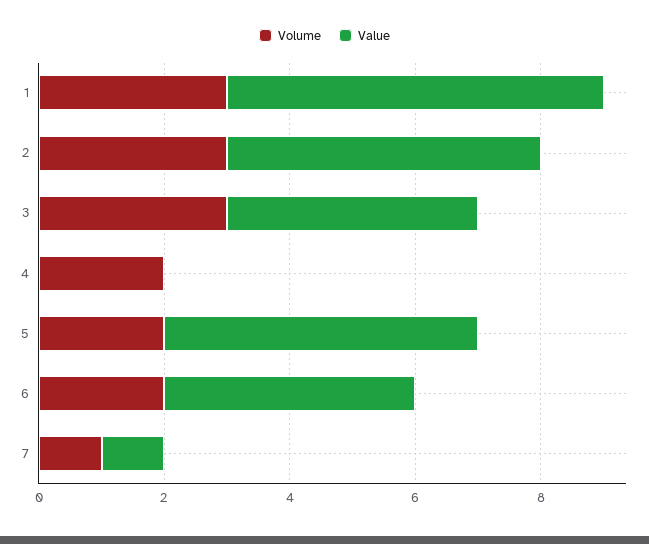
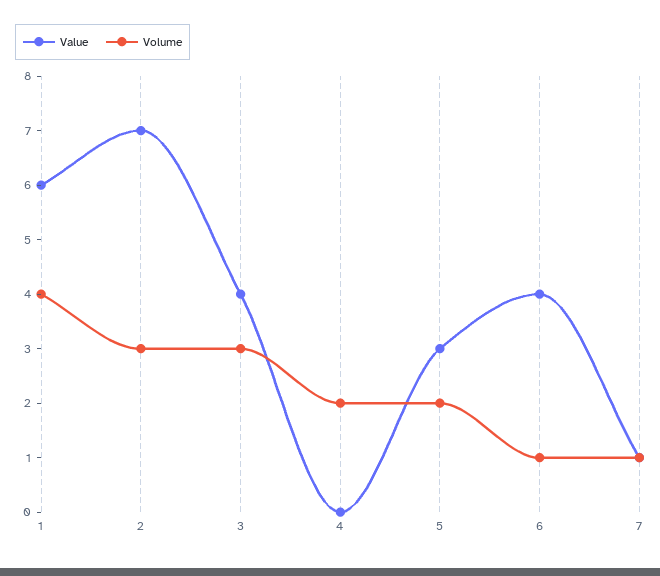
  {
    "Volume": {
-     "1": 3,
+     "1": 4,
      "2": 3,
      "3": 3,
      "4": 2,
      "5": 2,
-     "6": 2,
+     "6": 1,
      "7": 1
    },
    "Value": {
      "1": 6,
-     "2": 5,
+     "2": 7,
      "3": 4,
      "4": 0,
-     "5": 5,
+     "5": 3,
      "6": 4,
      "7": 1
    }
  }

